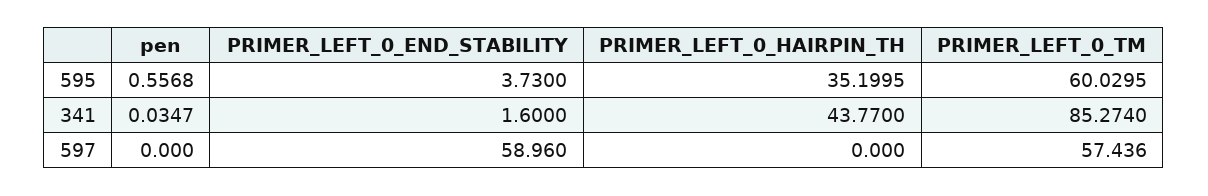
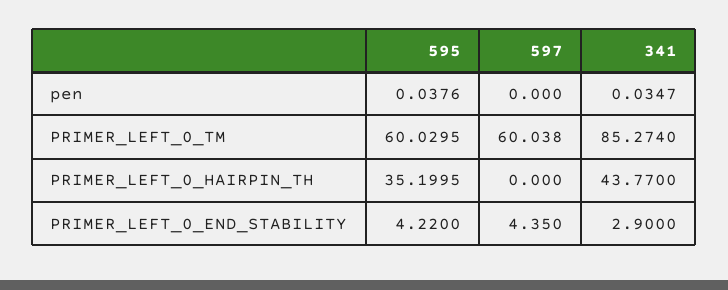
  {
    "pen": {
-     "595": 0.5568,
+     "595": 0.0376,
      "341": 0.0347,
      "597": 0
    },
    "PRIMER_LEFT_0_END_STABILITY": {
-     "595": 3.73,
+     "595": 4.22,
-     "341": 1.6,
+     "341": 2.9,
-     "597": 58.96
+     "597": 4.35
    },
    "PRIMER_LEFT_0_HAIRPIN_TH": {
      "595": 35.1995,
      "341": 43.77,
      "597": 0
    },
    "PRIMER_LEFT_0_TM": {
      "595": 60.0295,
      "341": 85.274,
-     "597": 57.436
+     "597": 60.038
    }
  }

